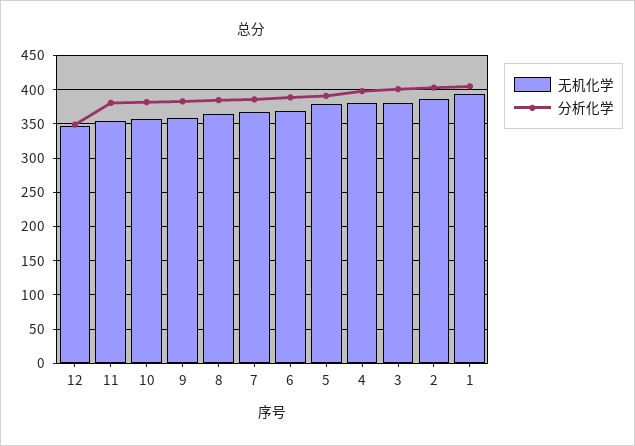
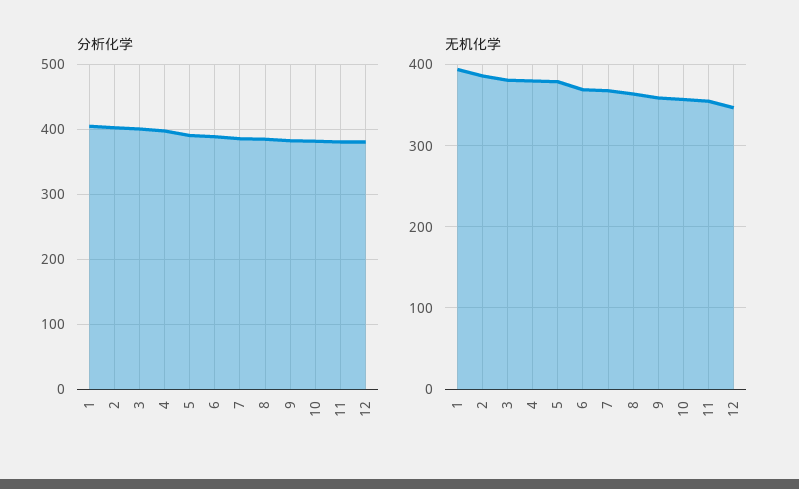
  {
    "无机化学": {
      "12": 350,
      "11": 360,
      "10": 360,
      "9": 360,
      "8": 360,
      "7": 370,
      "6": 370,
      "5": 380,
      "4": 380,
      "3": 380,
      "2": 390,
      "1": 390
    },
    "分析化学": {
-     "12": 350,
+     "12": 380,
      "11": 380,
      "10": 380,
      "9": 380,
      "8": 390,
      "7": 390,
      "6": 390,
      "5": 390,
      "4": 400,
      "3": 400,
      "2": 400,
      "1": 410
    }
  }

